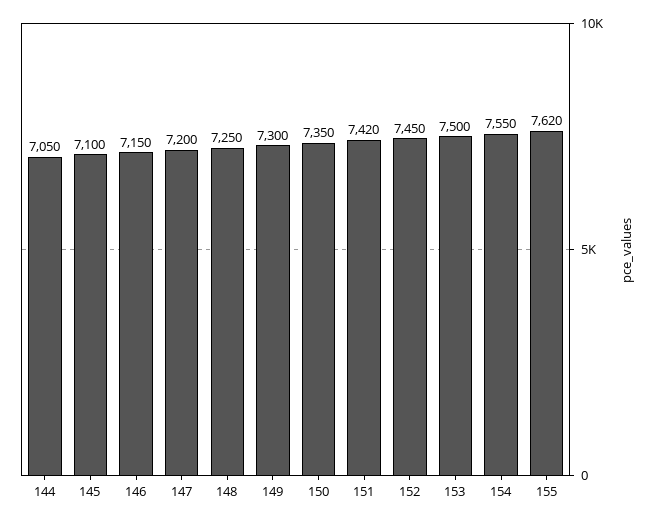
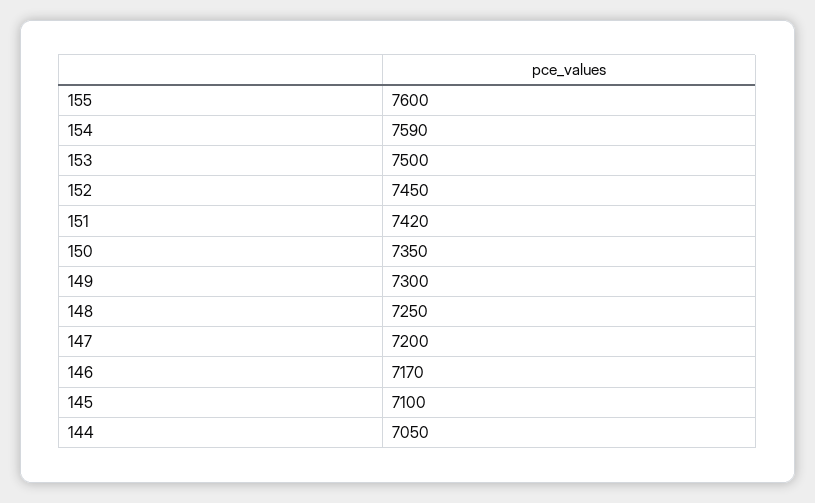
  {
    "144": 7050,
    "145": 7100,
-   "146": 7150,
+   "146": 7170,
    "147": 7200,
    "148": 7250,
    "149": 7300,
    "150": 7350,
    "151": 7420,
    "152": 7450,
    "153": 7500,
-   "154": 7550,
+   "154": 7590,
-   "155": 7620
+   "155": 7600
  }

